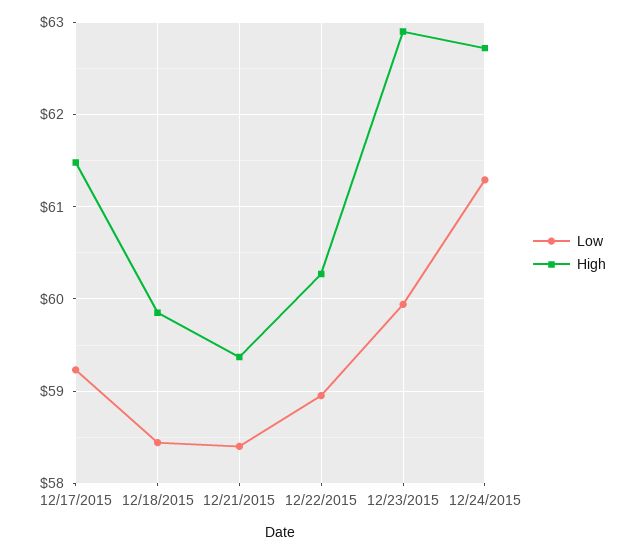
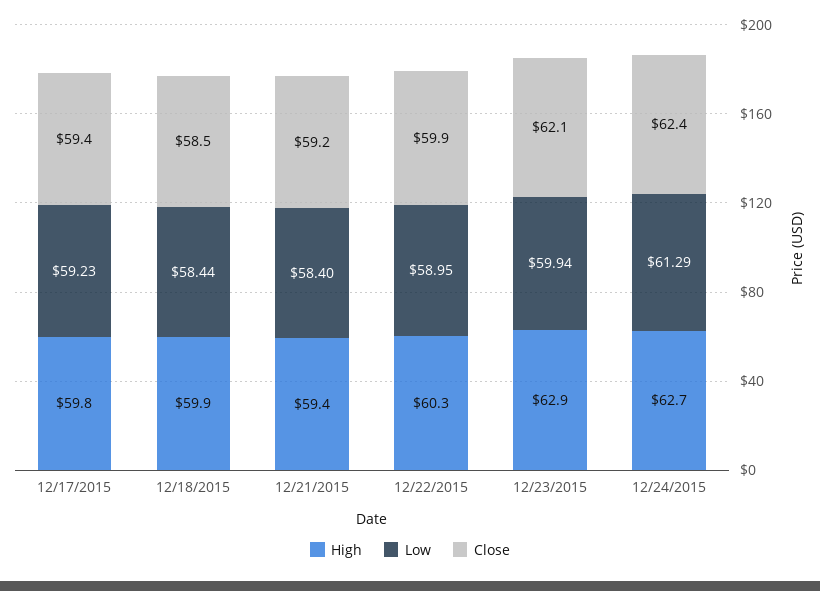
  {
    "Low": {
      "12/17/2015": 59.23,
      "12/18/2015": 58.44,
      "12/21/2015": 58.4,
      "12/22/2015": 58.95,
      "12/23/2015": 59.94,
      "12/24/2015": 61.29
    },
    "High": {
-     "12/17/2015": 61.5,
+     "12/17/2015": 59.8,
      "12/18/2015": 59.9,
      "12/21/2015": 59.4,
      "12/22/2015": 60.3,
      "12/23/2015": 62.9,
      "12/24/2015": 62.7
-   }
+   },
+   "Close": {
+     "12/17/2015": 59.4,
+     "12/18/2015": 58.5,
+     "12/21/2015": 59.2,
+     "12/22/2015": 59.9,
+     "12/23/2015": 62.1,
+     "12/24/2015": 62.4
+   }
  }

